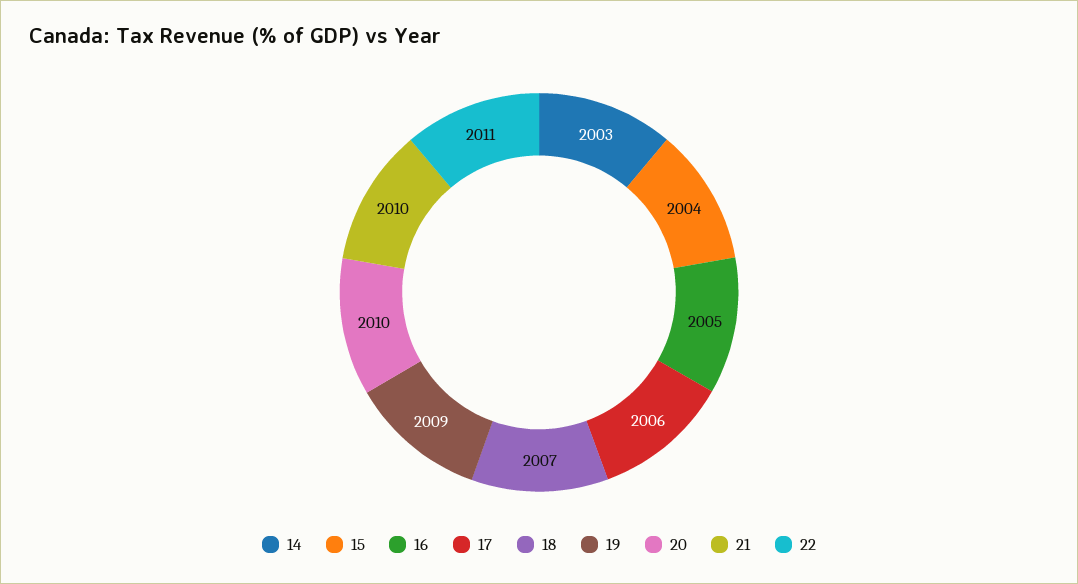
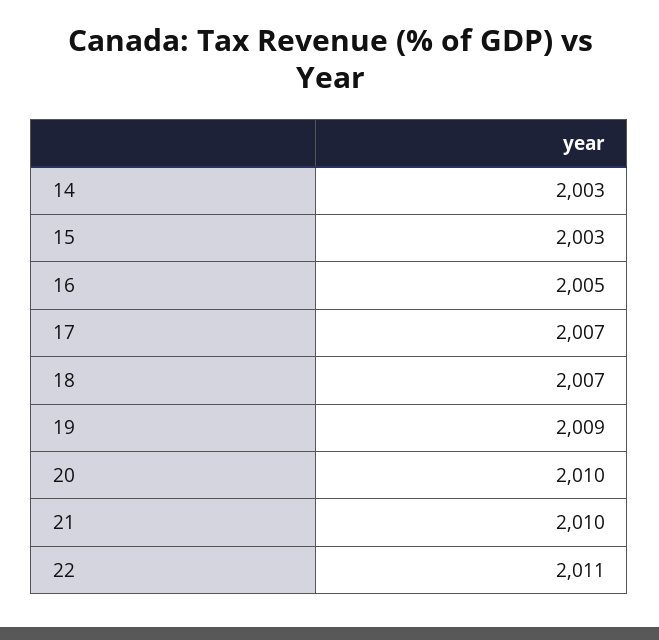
  {
    "14": 2003,
-   "15": 2004,
+   "15": 2003,
    "16": 2005,
-   "17": 2006,
+   "17": 2007,
    "18": 2007,
    "19": 2009,
    "20": 2010,
    "21": 2010,
    "22": 2011
  }

